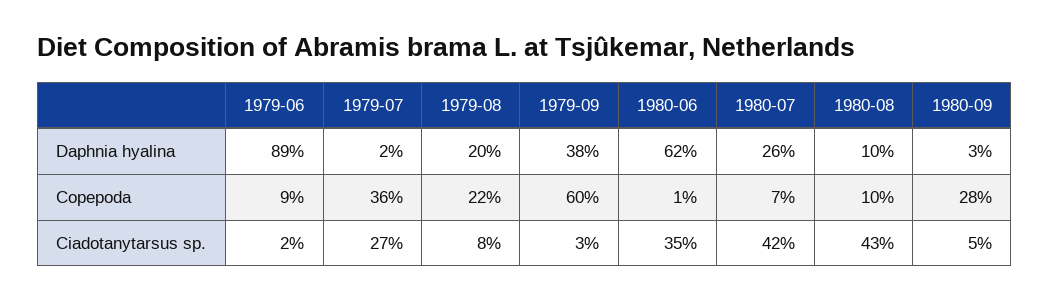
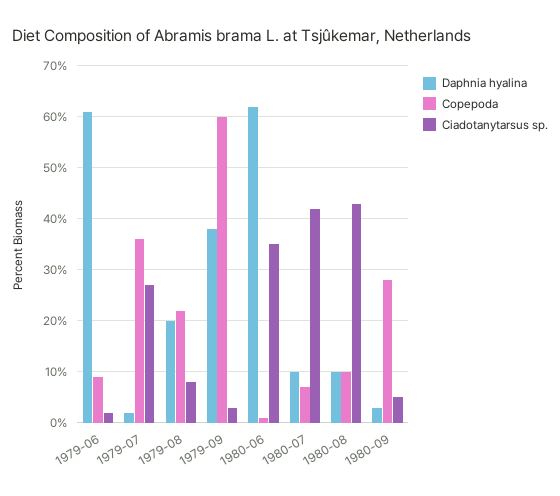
  {
    "Daphnia hyalina": {
-     "1979-06": 89,
+     "1979-06": 60,
      "1979-07": 2,
      "1979-08": 20,
      "1979-09": 38,
      "1980-06": 62,
-     "1980-07": 26,
+     "1980-07": 10,
      "1980-08": 10,
      "1980-09": 3
    },
    "Copepoda": {
      "1979-06": 9,
      "1979-07": 36,
      "1979-08": 22,
      "1979-09": 60,
      "1980-06": 1,
      "1980-07": 7,
      "1980-08": 10,
      "1980-09": 28
    },
    "Ciadotanytarsus sp.": {
      "1979-06": 2,
      "1979-07": 27,
      "1979-08": 8,
      "1979-09": 3,
      "1980-06": 35,
      "1980-07": 42,
      "1980-08": 43,
      "1980-09": 5
    }
  }

